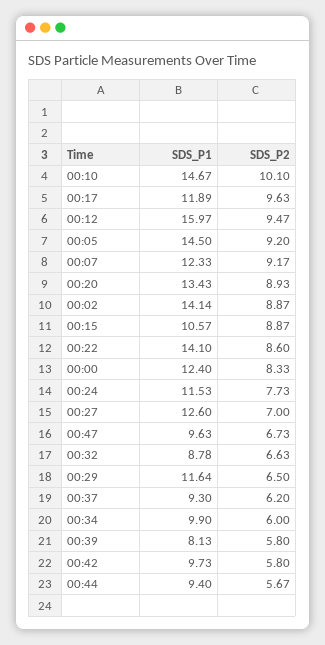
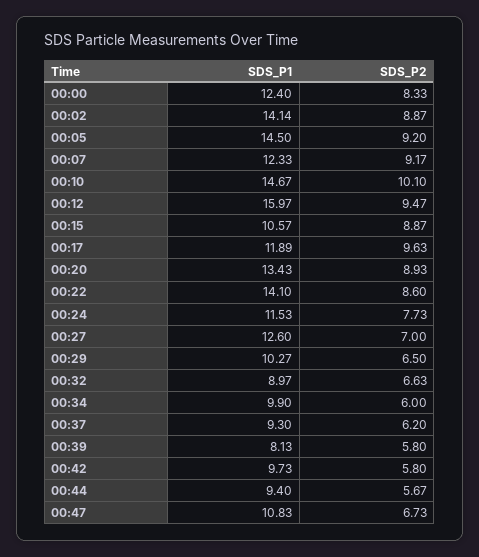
  {
    "SDS_P1": {
      "00:10": 14.67,
      "00:17": 11.89,
      "00:12": 15.97,
      "00:05": 14.5,
      "00:07": 12.33,
      "00:20": 13.43,
      "00:02": 14.14,
      "00:15": 10.57,
      "00:22": 14.1,
      "00:00": 12.4,
      "00:24": 11.53,
      "00:27": 12.6,
-     "00:47": 9.63,
+     "00:47": 10.83,
-     "00:32": 8.78,
+     "00:32": 8.97,
-     "00:29": 11.64,
+     "00:29": 10.27,
      "00:37": 9.3,
      "00:34": 9.9,
      "00:39": 8.13,
      "00:42": 9.73,
      "00:44": 9.4
    },
    "SDS_P2": {
      "00:10": 10.1,
      "00:17": 9.63,
      "00:12": 9.47,
      "00:05": 9.2,
      "00:07": 9.17,
      "00:20": 8.93,
      "00:02": 8.87,
      "00:15": 8.87,
      "00:22": 8.6,
      "00:00": 8.33,
      "00:24": 7.73,
      "00:27": 7,
      "00:47": 6.73,
      "00:32": 6.63,
      "00:29": 6.5,
      "00:37": 6.2,
      "00:34": 6,
      "00:39": 5.8,
      "00:42": 5.8,
      "00:44": 5.67
    }
  }

